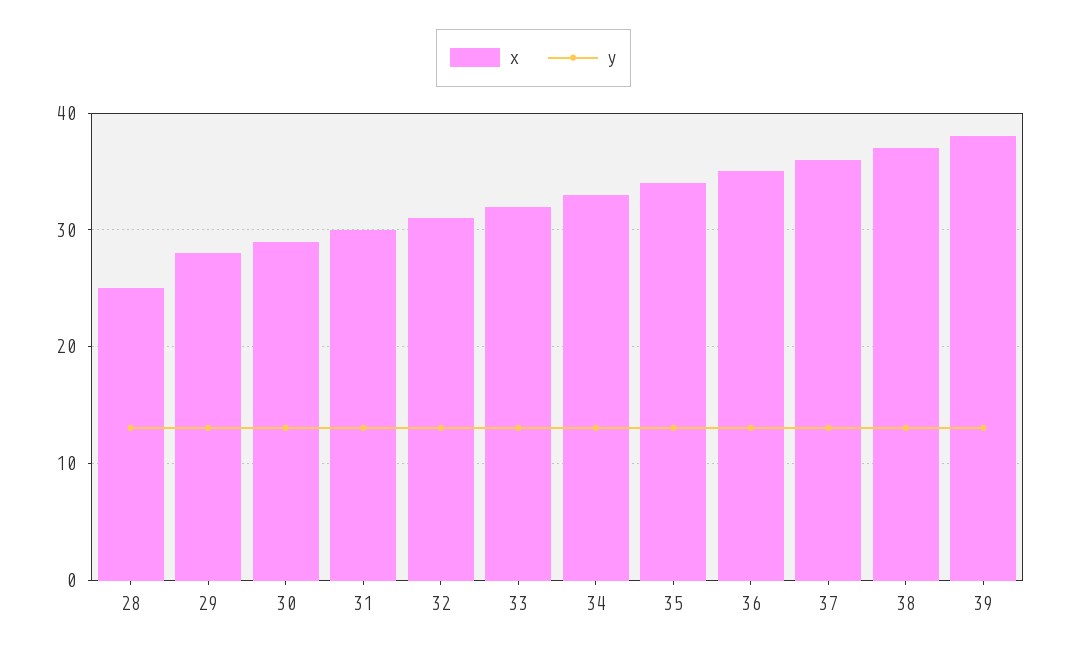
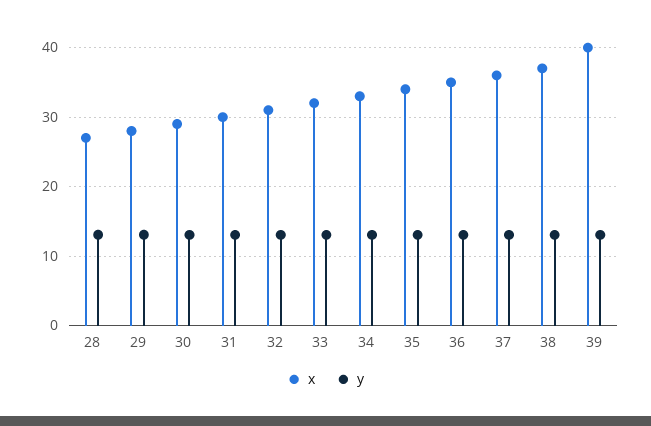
  {
    "x": {
-     "28": 25,
+     "28": 27,
      "29": 28,
      "30": 29,
      "31": 30,
      "32": 31,
      "33": 32,
      "34": 33,
      "35": 34,
      "36": 35,
      "37": 36,
      "38": 37,
-     "39": 38
+     "39": 40
    },
    "y": {
      "28": 13,
      "29": 13,
      "30": 13,
      "31": 13,
      "32": 13,
      "33": 13,
      "34": 13,
      "35": 13,
      "36": 13,
      "37": 13,
      "38": 13,
      "39": 13
    }
  }

